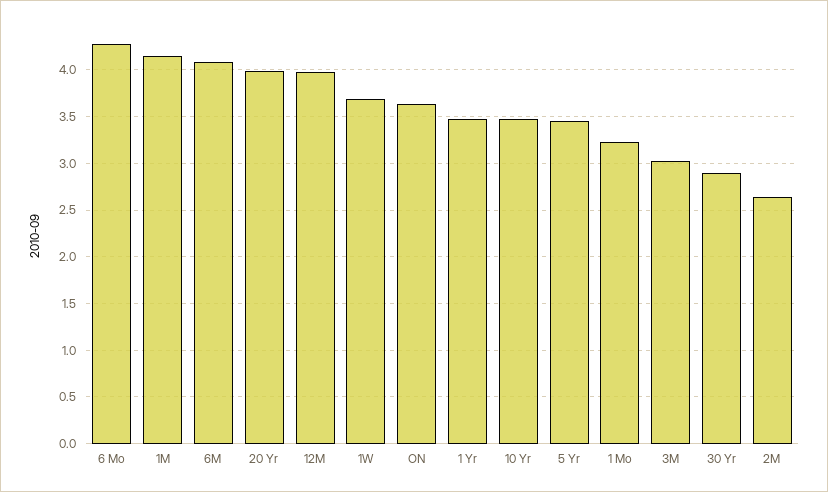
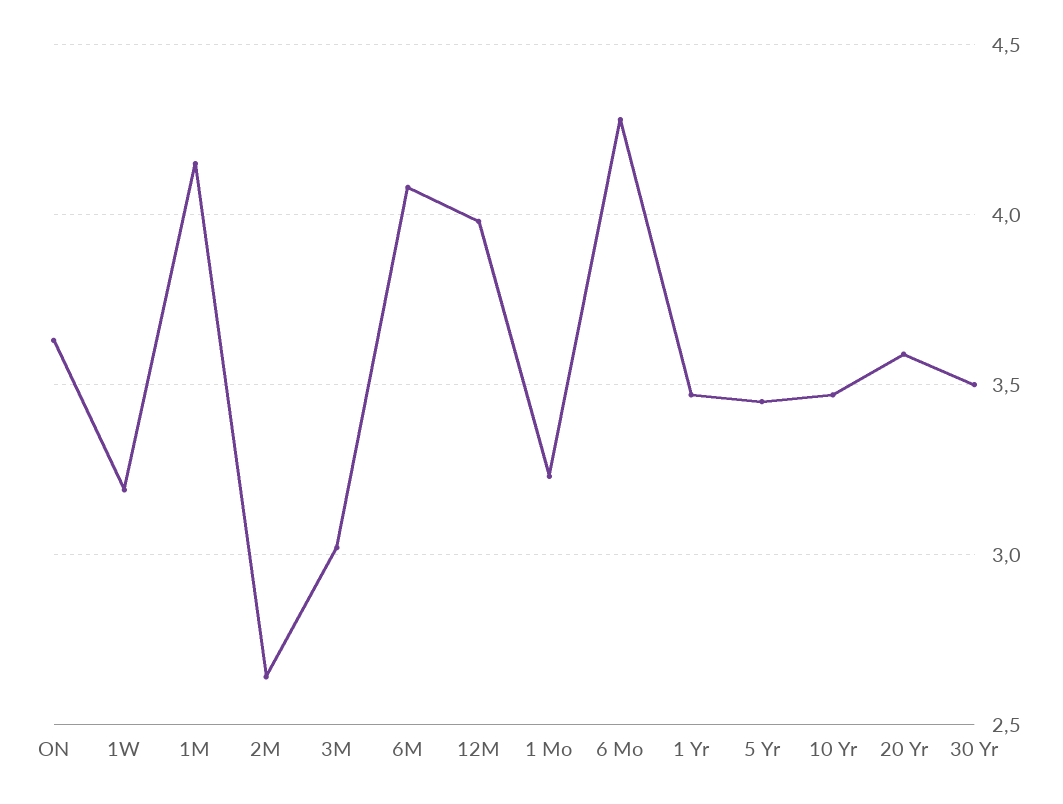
  {
    "6 Mo": 4.3,
    "1M": 4.15,
    "6M": 4.1,
-   "20 Yr": 4,
+   "20 Yr": 3.6,
    "12M": 4,
-   "1W": 3.7,
+   "1W": 3.2,
    "ON": 3.65,
    "1 Yr": 3.45,
    "10 Yr": 3.45,
    "5 Yr": 3.45,
    "1 Mo": 3.25,
    "3M": 3,
-   "30 Yr": 2.9,
+   "30 Yr": 3.5,
    "2M": 2.65
  }

